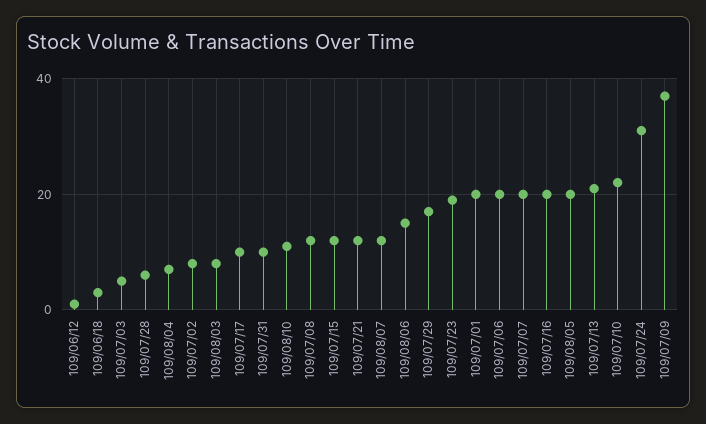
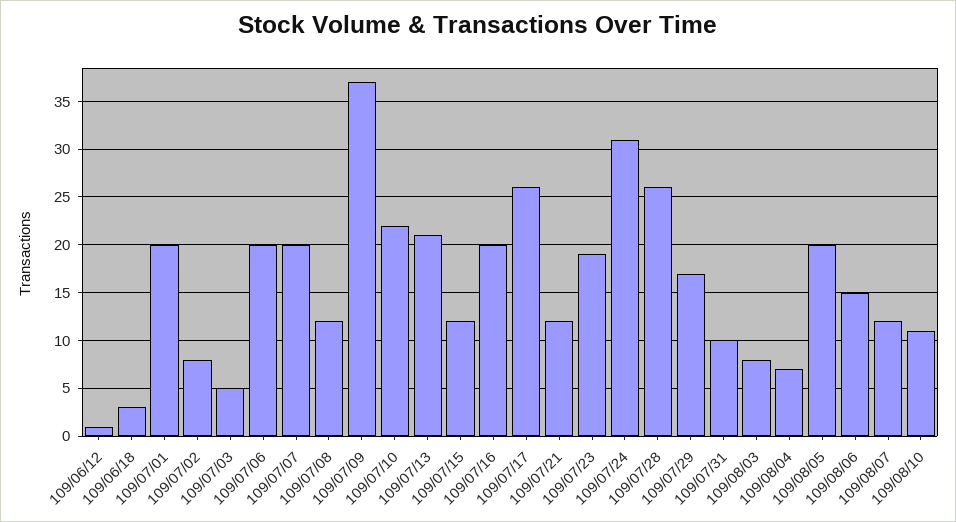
  {
    "109/06/12": 1,
    "109/06/18": 3,
    "109/07/03": 5,
-   "109/07/28": 5,
+   "109/07/28": 26,
    "109/08/04": 7,
    "109/07/02": 8,
    "109/08/03": 8,
-   "109/07/17": 10,
+   "109/07/17": 26,
    "109/07/31": 10,
    "109/08/10": 11,
    "109/07/08": 12,
    "109/07/15": 12,
    "109/07/21": 12,
    "109/08/07": 12,
    "109/08/06": 15,
    "109/07/29": 17,
    "109/07/23": 19,
    "109/07/01": 20,
    "109/07/06": 20,
    "109/07/07": 20,
    "109/07/16": 20,
    "109/08/05": 20,
    "109/07/13": 21,
    "109/07/10": 22,
    "109/07/24": 31,
    "109/07/09": 37
  }

